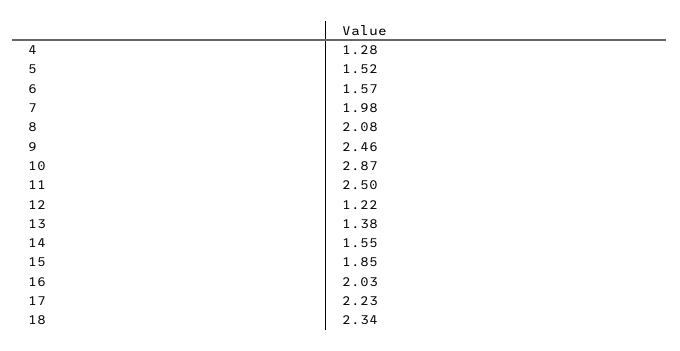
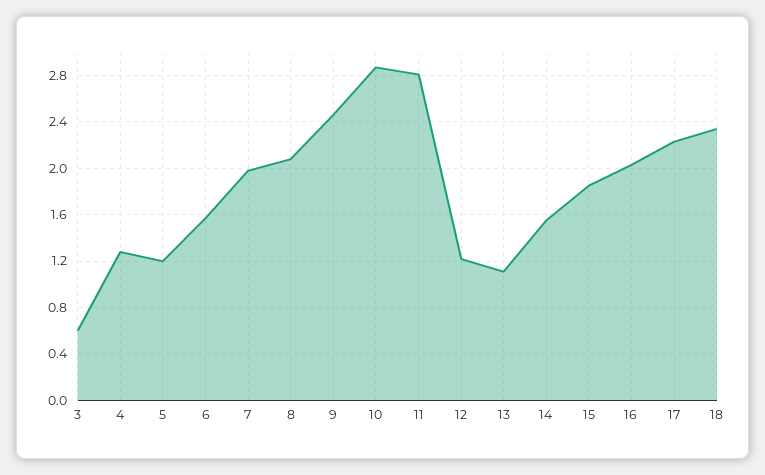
  {
    "4": 1.28,
-   "5": 1.52,
+   "5": 1.2,
    "6": 1.57,
    "7": 1.98,
    "8": 2.08,
    "9": 2.46,
    "10": 2.87,
-   "11": 2.5,
+   "11": 2.8,
    "12": 1.22,
-   "13": 1.38,
+   "13": 1.1,
    "14": 1.55,
    "15": 1.85,
    "16": 2.03,
    "17": 2.23,
-   "18": 2.34
+   "18": 2.34,
+   "3": 0.6
  }

